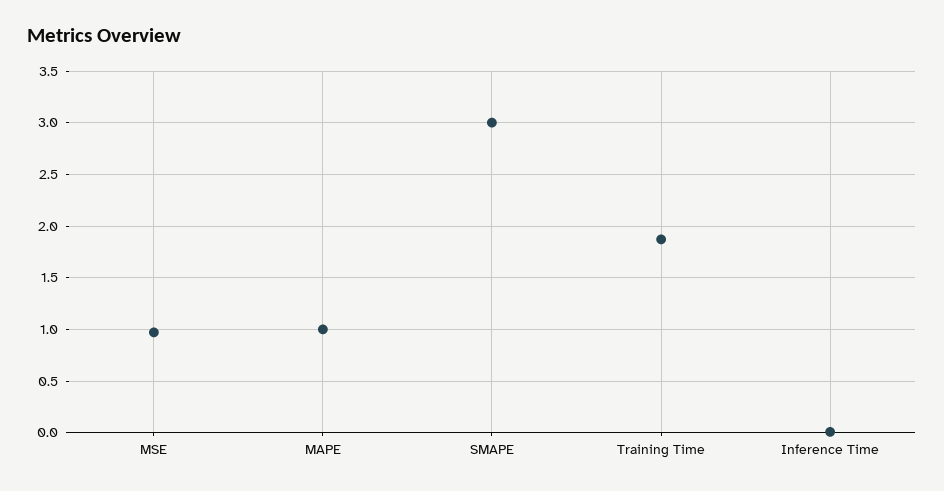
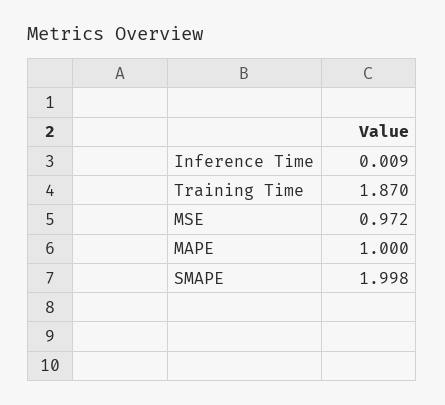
  {
    "MSE": 0.972,
    "MAPE": 1,
-   "SMAPE": 3,
+   "SMAPE": 1.998,
    "Training Time": 1.87,
    "Inference Time": 0.009
  }

